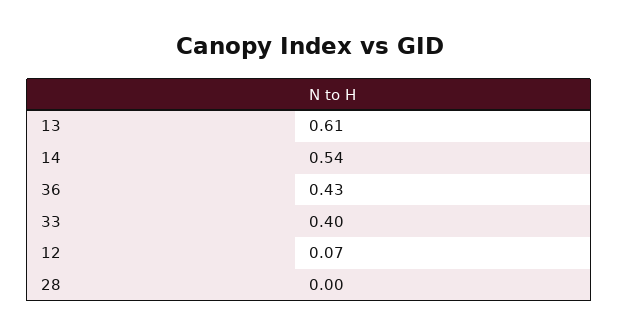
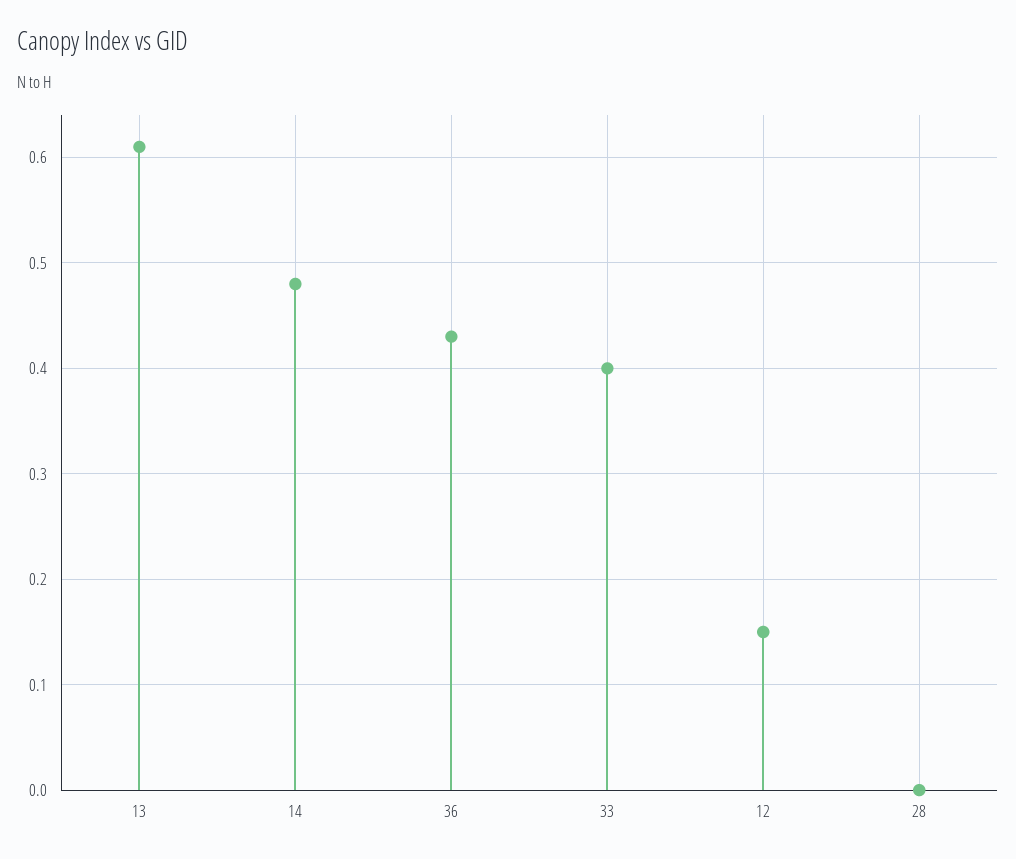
  {
    "13": 0.61,
-   "14": 0.54,
+   "14": 0.48,
    "36": 0.43,
    "33": 0.4,
-   "12": 0.07,
+   "12": 0.15,
    "28": 0
  }

